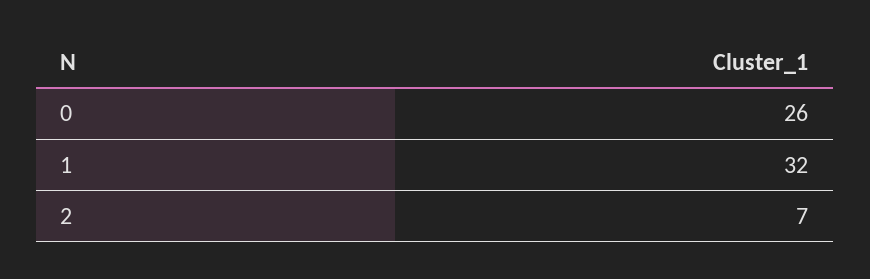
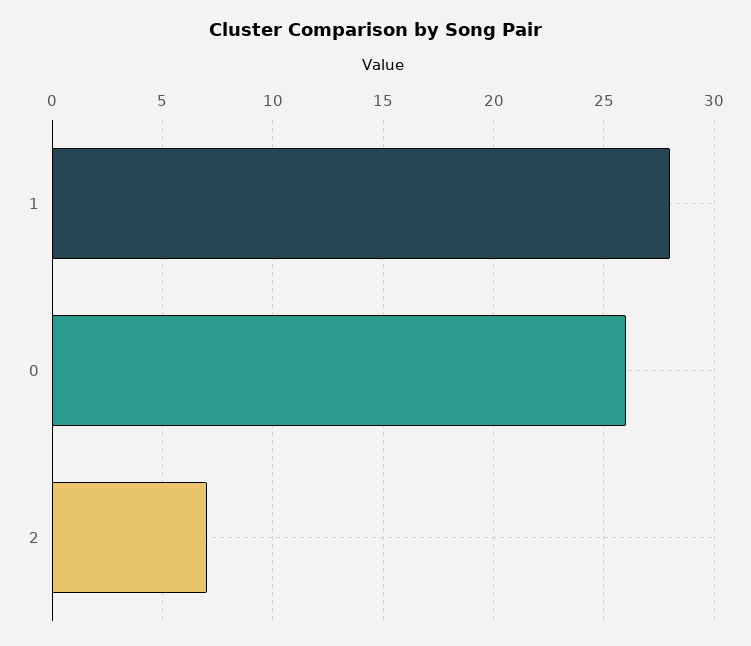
  {
    "0": 26,
-   "1": 32,
+   "1": 28,
    "2": 7
  }

